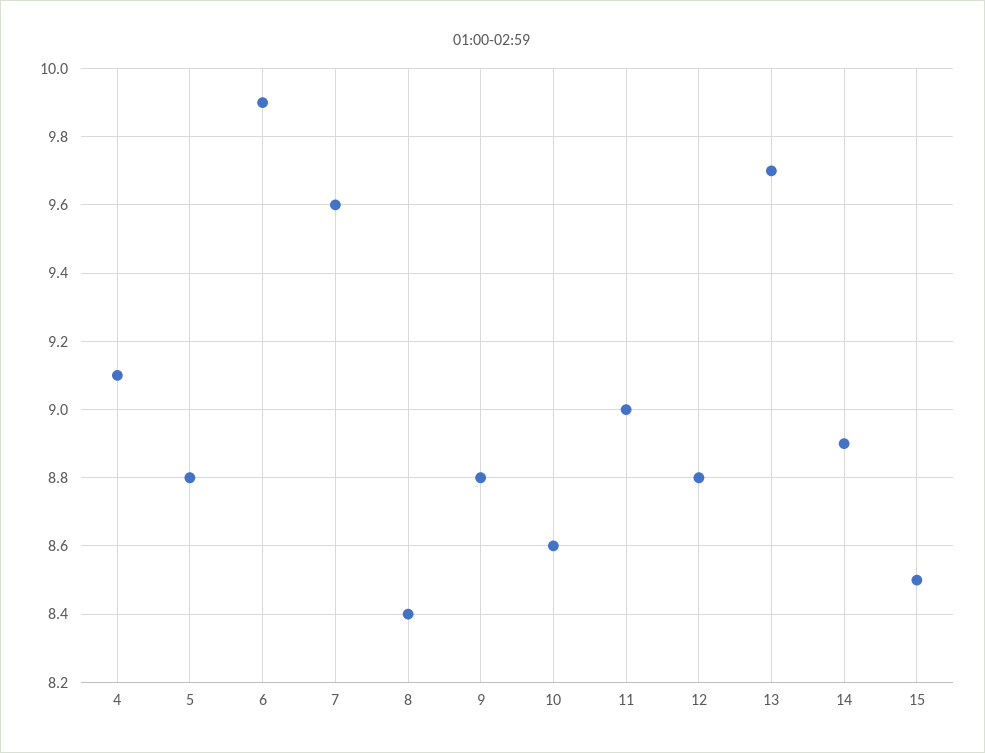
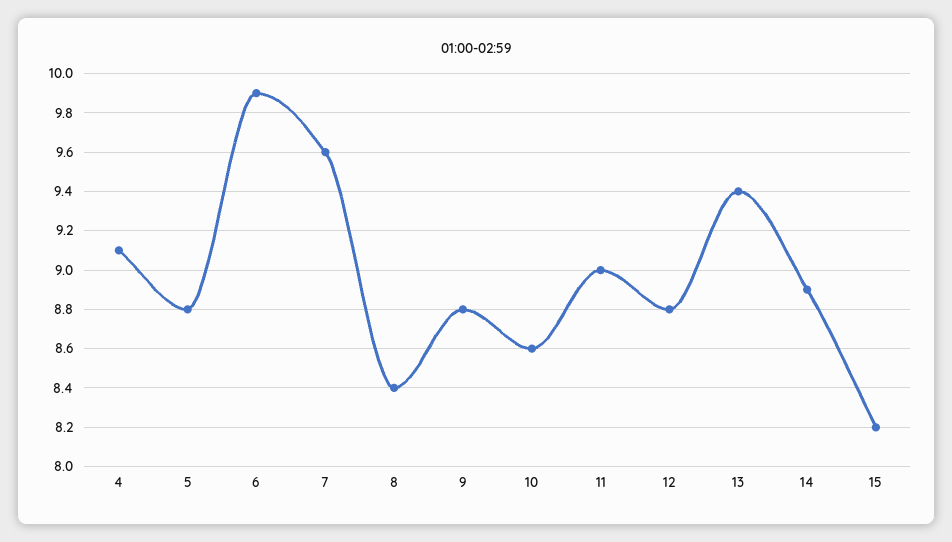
  {
    "4": 9.1,
    "5": 8.8,
    "6": 9.9,
    "7": 9.6,
    "8": 8.4,
    "9": 8.8,
    "10": 8.6,
    "11": 9,
    "12": 8.8,
-   "13": 9.7,
+   "13": 9.4,
    "14": 8.9,
-   "15": 8.5
+   "15": 8.2
  }

